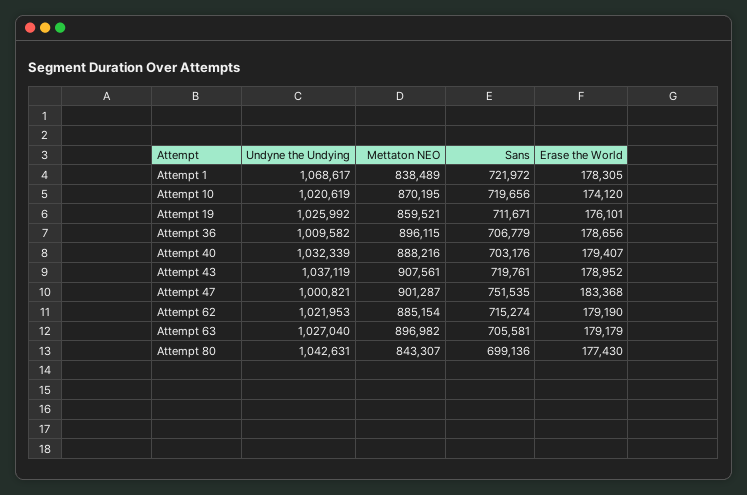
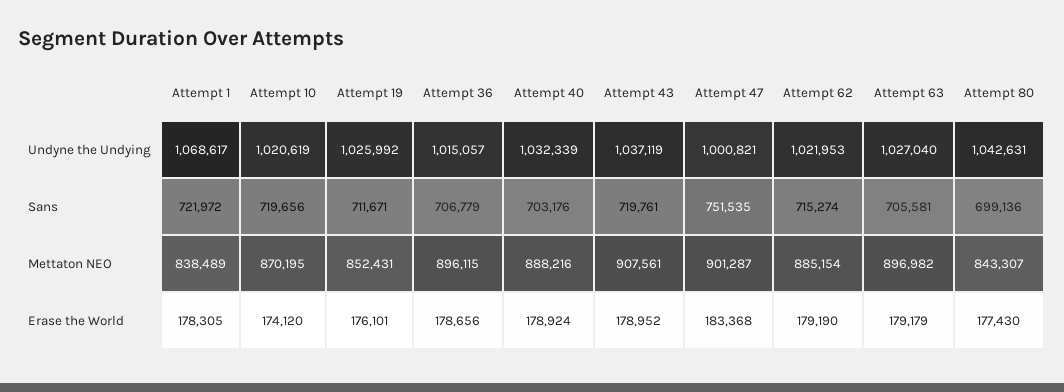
  {
    "Undyne the Undying": {
      "Attempt 1": 1068617,
      "Attempt 10": 1020619,
      "Attempt 19": 1025992,
-     "Attempt 36": 1009582,
+     "Attempt 36": 1015057,
      "Attempt 40": 1032339,
      "Attempt 43": 1037119,
      "Attempt 47": 1000821,
      "Attempt 62": 1021953,
      "Attempt 63": 1027040,
      "Attempt 80": 1042631
    },
    "Mettaton NEO": {
      "Attempt 1": 838489,
      "Attempt 10": 870195,
-     "Attempt 19": 859521,
+     "Attempt 19": 852431,
      "Attempt 36": 896115,
      "Attempt 40": 888216,
      "Attempt 43": 907561,
      "Attempt 47": 901287,
      "Attempt 62": 885154,
      "Attempt 63": 896982,
      "Attempt 80": 843307
    },
    "Sans": {
      "Attempt 1": 721972,
      "Attempt 10": 719656,
      "Attempt 19": 711671,
      "Attempt 36": 706779,
      "Attempt 40": 703176,
      "Attempt 43": 719761,
      "Attempt 47": 751535,
      "Attempt 62": 715274,
      "Attempt 63": 705581,
      "Attempt 80": 699136
    },
    "Erase the World": {
      "Attempt 1": 178305,
      "Attempt 10": 174120,
      "Attempt 19": 176101,
      "Attempt 36": 178656,
-     "Attempt 40": 179407,
+     "Attempt 40": 178924,
      "Attempt 43": 178952,
      "Attempt 47": 183368,
      "Attempt 62": 179190,
      "Attempt 63": 179179,
      "Attempt 80": 177430
    }
  }

